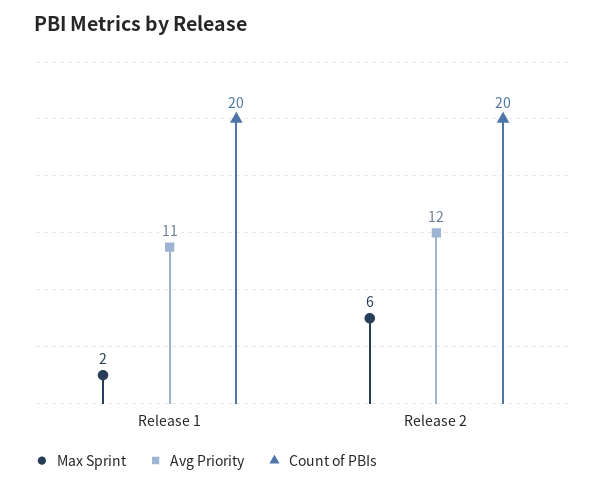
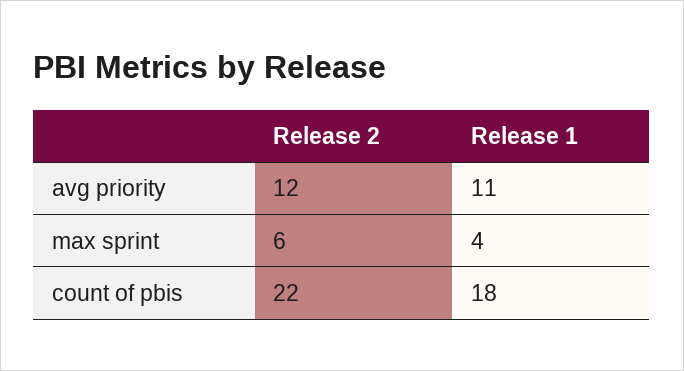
  {
    "Max Sprint": {
-     "Release 1": 2,
+     "Release 1": 4,
      "Release 2": 6
    },
    "Avg Priority": {
      "Release 1": 11,
      "Release 2": 12
    },
    "Count of PBIs": {
-     "Release 1": 20,
+     "Release 1": 18,
-     "Release 2": 20
+     "Release 2": 22
    }
  }

